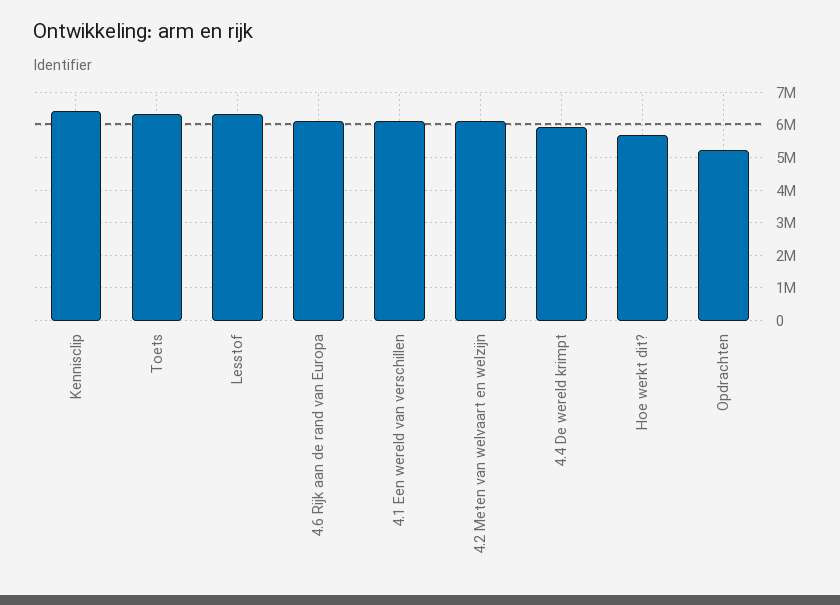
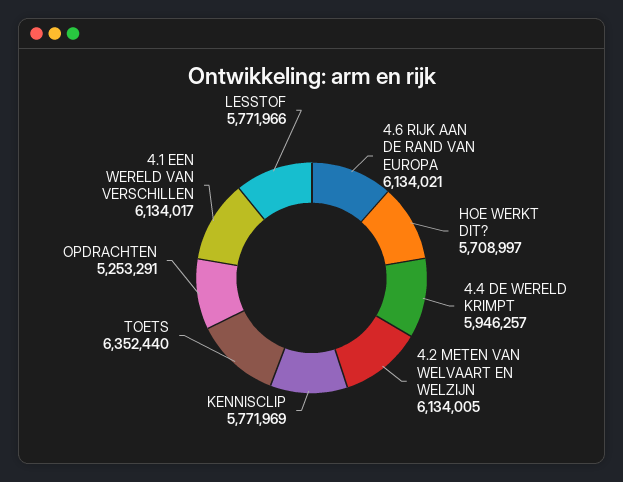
  {
-   "Kennisclip": 6400000,
+   "Kennisclip": 5771969,
    "Toets": 6352440,
-   "Lesstof": 6400000,
+   "Lesstof": 5771966,
    "4.6 Rijk aan de rand van Europa": 6134021,
    "4.1 Een wereld van verschillen": 6134017,
    "4.2 Meten van welvaart en welzijn": 6134005,
    "4.4 De wereld krimpt": 5946257,
    "Hoe werkt dit?": 5708997,
    "Opdrachten": 5253291
  }

